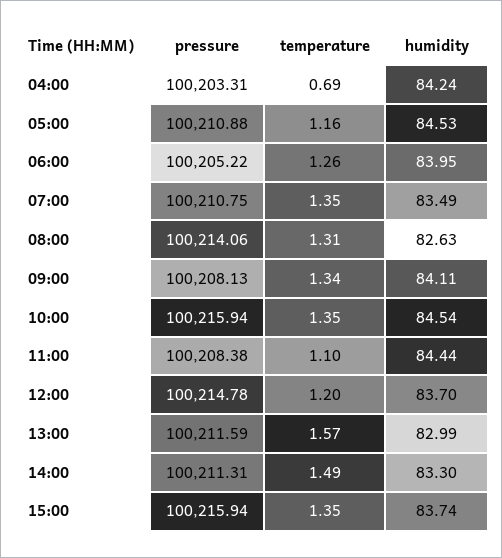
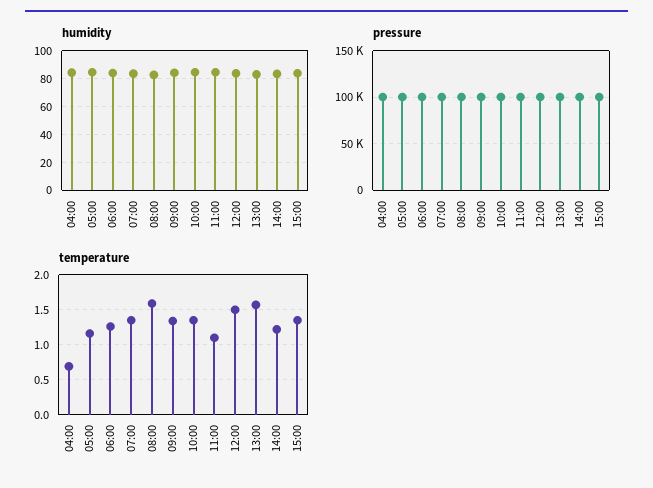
  {
    "pressure": {
      "04:00": 100203.31,
      "05:00": 100210.88,
      "06:00": 100205.22,
      "07:00": 100210.75,
      "08:00": 100214.06,
      "09:00": 100208.13,
      "10:00": 100215.94,
      "11:00": 100208.38,
      "12:00": 100214.78,
      "13:00": 100211.59,
      "14:00": 100211.31,
      "15:00": 100215.94
    },
    "temperature": {
      "04:00": 0.69,
      "05:00": 1.16,
      "06:00": 1.26,
      "07:00": 1.35,
-     "08:00": 1.31,
+     "08:00": 1.6,
      "09:00": 1.34,
      "10:00": 1.35,
      "11:00": 1.1,
-     "12:00": 1.2,
+     "12:00": 1.5,
      "13:00": 1.57,
-     "14:00": 1.49,
+     "14:00": 1.2,
      "15:00": 1.35
    },
    "humidity": {
      "04:00": 84.24,
      "05:00": 84.53,
      "06:00": 83.95,
      "07:00": 83.49,
      "08:00": 82.63,
      "09:00": 84.11,
      "10:00": 84.54,
      "11:00": 84.44,
      "12:00": 83.7,
      "13:00": 82.99,
      "14:00": 83.3,
      "15:00": 83.74
    }
  }

